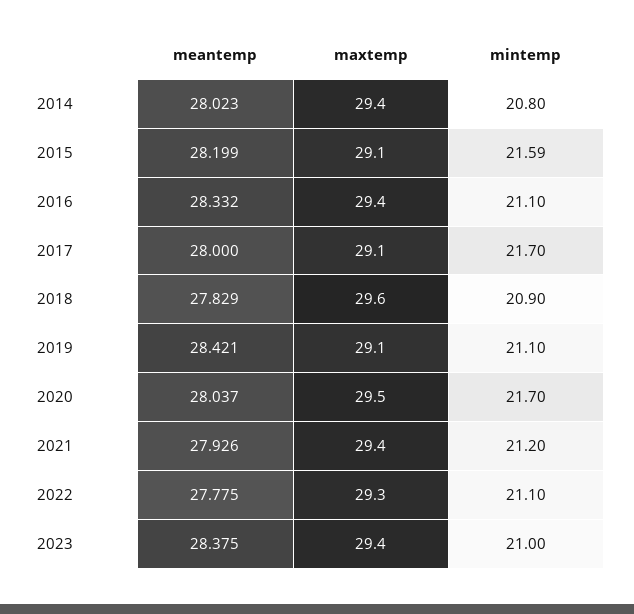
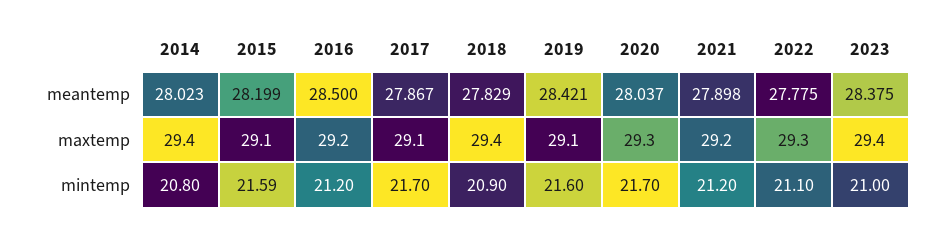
  {
    "meantemp": {
      "2014": 28.023,
      "2015": 28.199,
-     "2016": 28.332,
+     "2016": 28.5,
-     "2017": 28,
+     "2017": 27.867,
      "2018": 27.829,
      "2019": 28.421,
      "2020": 28.037,
-     "2021": 27.926,
+     "2021": 27.898,
      "2022": 27.775,
      "2023": 28.375
    },
    "maxtemp": {
      "2014": 29.4,
      "2015": 29.1,
-     "2016": 29.4,
+     "2016": 29.2,
      "2017": 29.1,
-     "2018": 29.6,
+     "2018": 29.4,
      "2019": 29.1,
-     "2020": 29.5,
+     "2020": 29.3,
-     "2021": 29.4,
+     "2021": 29.2,
      "2022": 29.3,
      "2023": 29.4
    },
    "mintemp": {
      "2014": 20.8,
      "2015": 21.59,
-     "2016": 21.1,
+     "2016": 21.2,
      "2017": 21.7,
      "2018": 20.9,
-     "2019": 21.1,
+     "2019": 21.6,
      "2020": 21.7,
      "2021": 21.2,
      "2022": 21.1,
      "2023": 21
    }
  }

